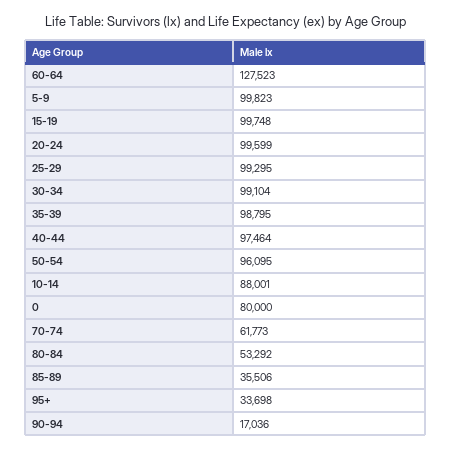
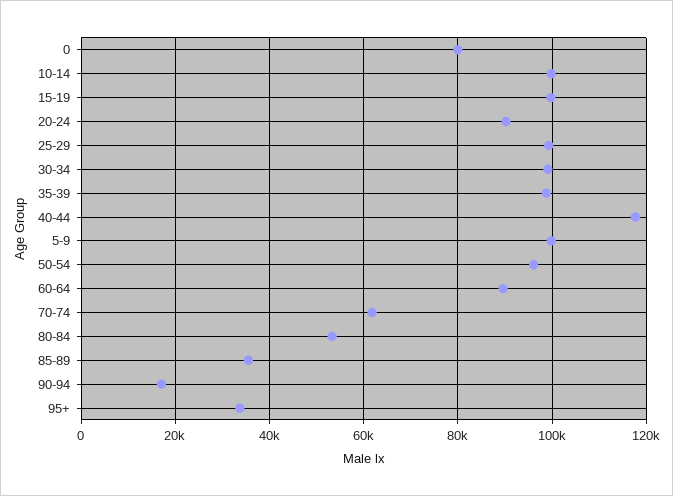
  {
-   "60-64": 127523,
+   "60-64": 90000,
    "5-9": 99823,
    "15-19": 99748,
-   "20-24": 99599,
+   "20-24": 90000,
    "25-29": 99295,
    "30-34": 99104,
    "35-39": 98795,
-   "40-44": 97464,
+   "40-44": 118000,
    "50-54": 96095,
-   "10-14": 88001,
+   "10-14": 100000,
    "0": 80000,
    "70-74": 61773,
    "80-84": 53292,
    "85-89": 35506,
    "95+": 33698,
    "90-94": 17036
  }

